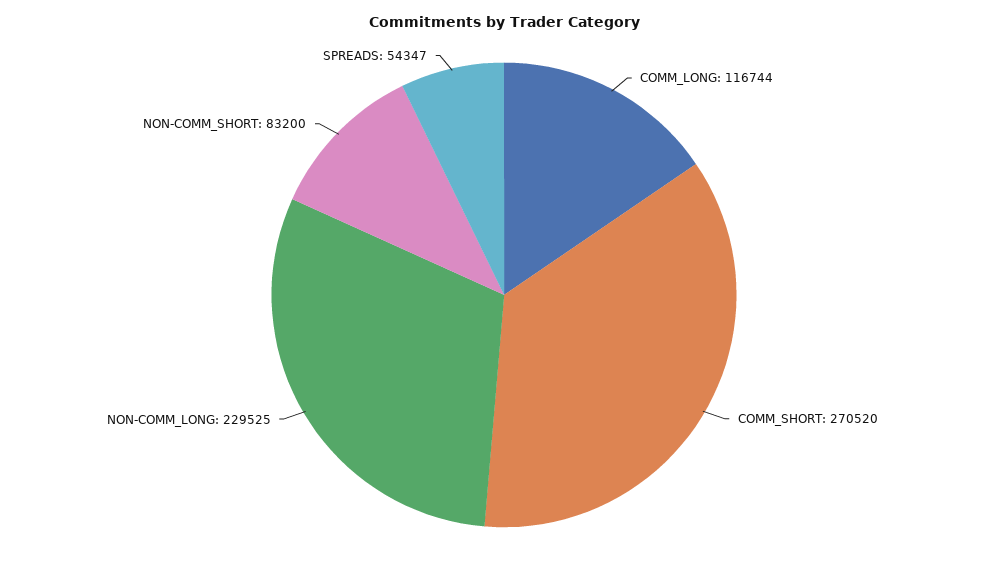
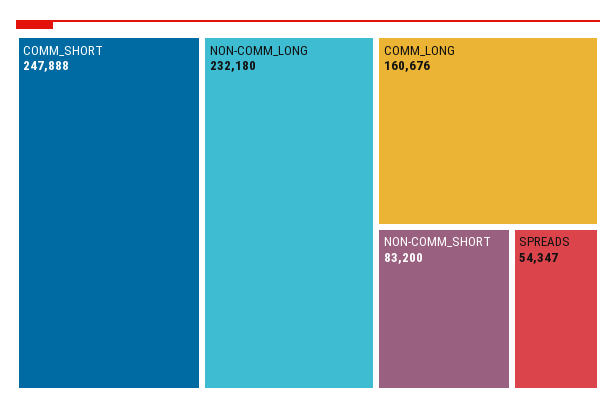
  {
-   "COMM_LONG": 116744,
+   "COMM_LONG": 160676,
-   "COMM_SHORT": 270520,
+   "COMM_SHORT": 247888,
-   "NON-COMM_LONG": 229525,
+   "NON-COMM_LONG": 232180,
    "NON-COMM_SHORT": 83200,
    "SPREADS": 54347
  }

